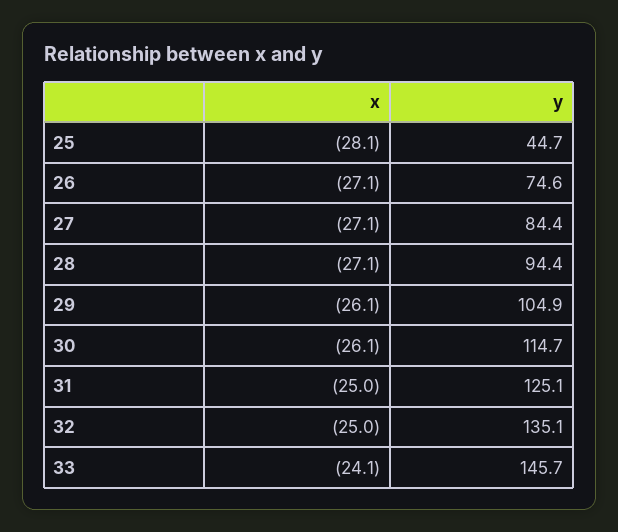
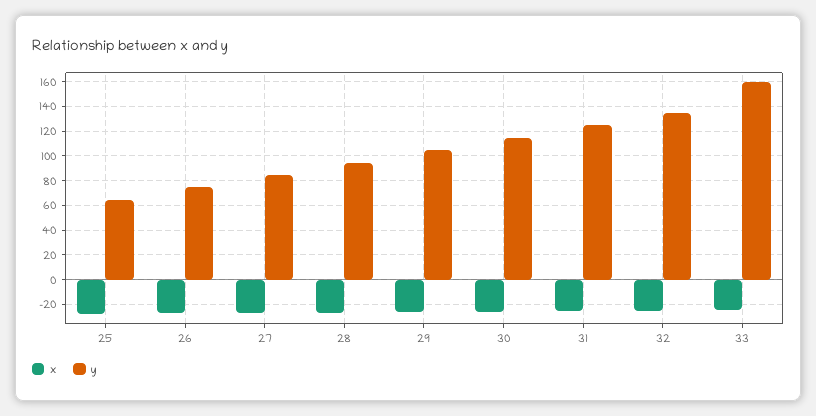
  {
    "x": {
      "25": -28.1,
      "26": -27.1,
      "27": -27.1,
      "28": -27.1,
      "29": -26.1,
      "30": -26.1,
      "31": -25,
      "32": -25,
      "33": -24.1
    },
    "y": {
-     "25": 44.7,
+     "25": 65,
      "26": 74.6,
      "27": 84.4,
      "28": 94.4,
      "29": 104.9,
      "30": 114.7,
      "31": 125.1,
      "32": 135.1,
-     "33": 145.7
+     "33": 160
    }
  }

